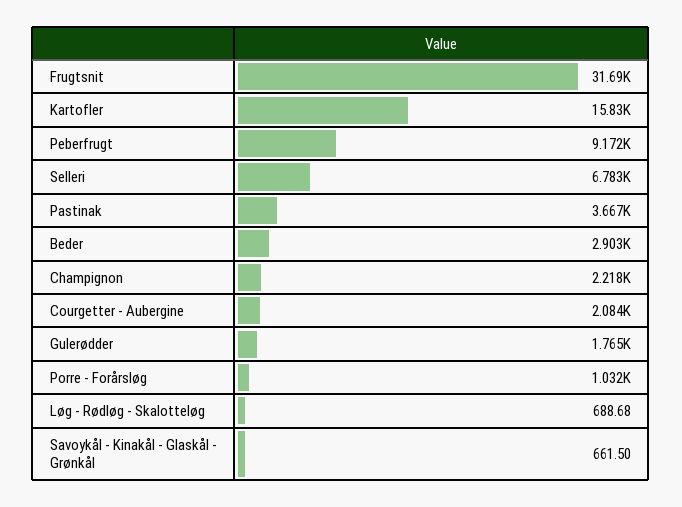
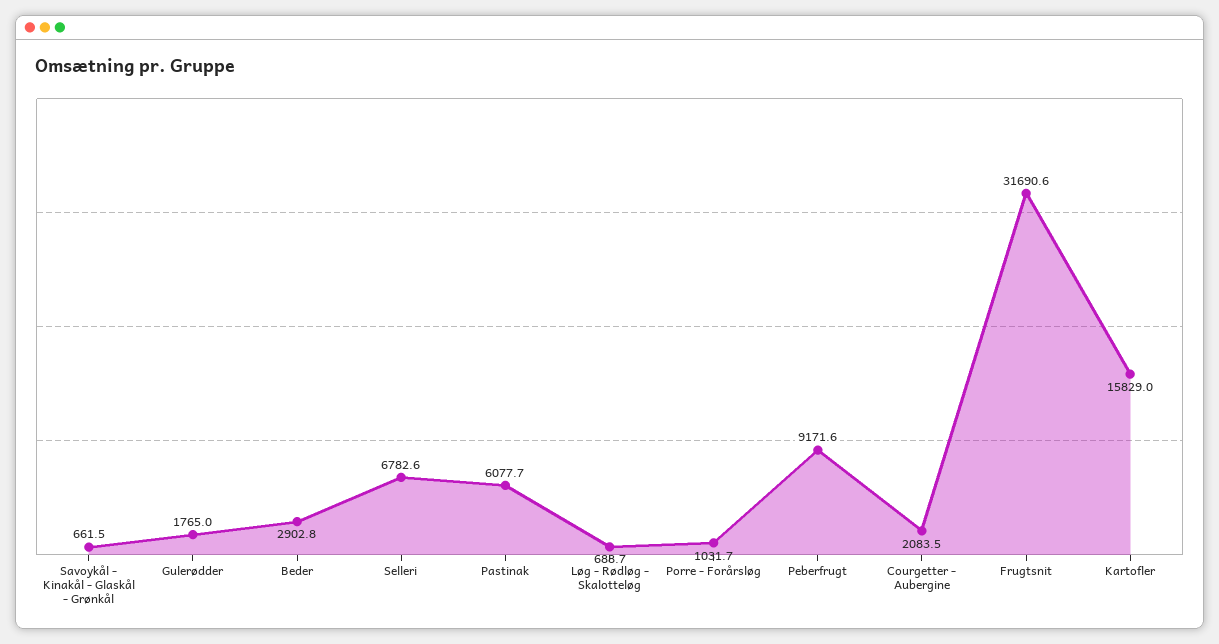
  {
    "Frugtsnit": 31690.6,
    "Kartofler": 15829,
    "Peberfrugt": 9171.6,
    "Selleri": 6782.6,
-   "Pastinak": 3667,
+   "Pastinak": 6077.7,
    "Beder": 2902.8,
-   "Champignon": 2218,
    "Courgetter - Aubergine": 2083.5,
    "Gulerødder": 1765,
    "Porre - Forårsløg": 1031.7,
    "Løg - Rødløg - Skalotteløg": 688.68,
    "Savoykål - Kinakål - Glaskål - Grønkål": 661.5
  }

